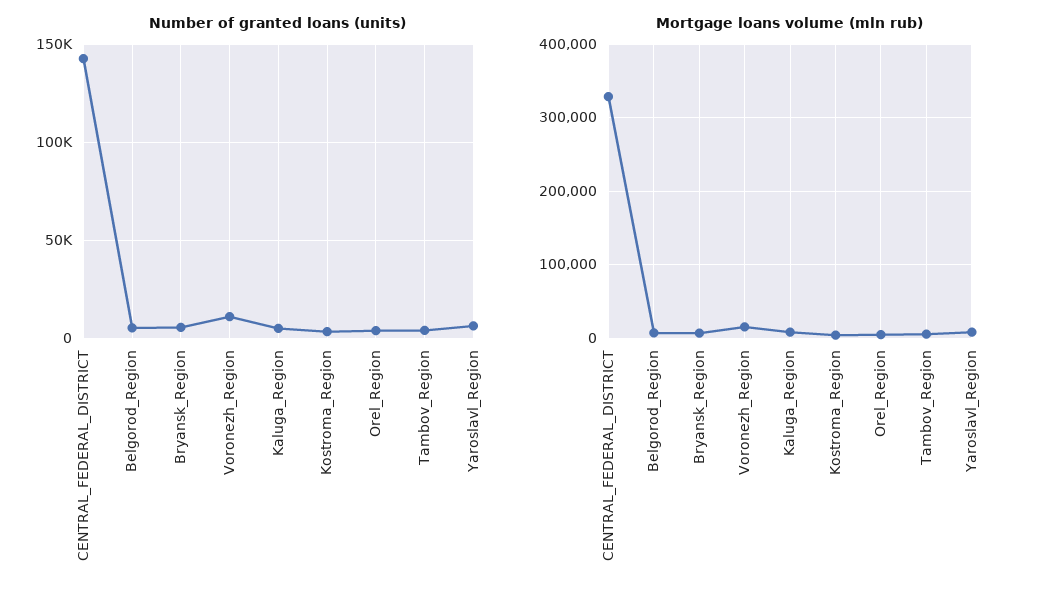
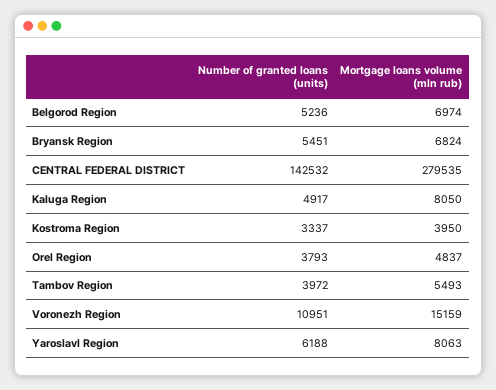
  {
    "Number of granted loans (units)": {
      "CENTRAL_FEDERAL_DISTRICT": 142532,
      "Belgorod_Region": 5236,
      "Bryansk_Region": 5451,
      "Voronezh_Region": 10951,
      "Kaluga_Region": 4917,
      "Kostroma_Region": 3337,
      "Orel_Region": 3793,
      "Tambov_Region": 3972,
      "Yaroslavl_Region": 6188
    },
    "Mortgage loans volume (mln rub)": {
-     "CENTRAL_FEDERAL_DISTRICT": 330000,
+     "CENTRAL_FEDERAL_DISTRICT": 279535,
      "Belgorod_Region": 6974,
      "Bryansk_Region": 6824,
      "Voronezh_Region": 15159,
      "Kaluga_Region": 8050,
      "Kostroma_Region": 3950,
      "Orel_Region": 4837,
      "Tambov_Region": 5493,
      "Yaroslavl_Region": 8063
    }
  }

